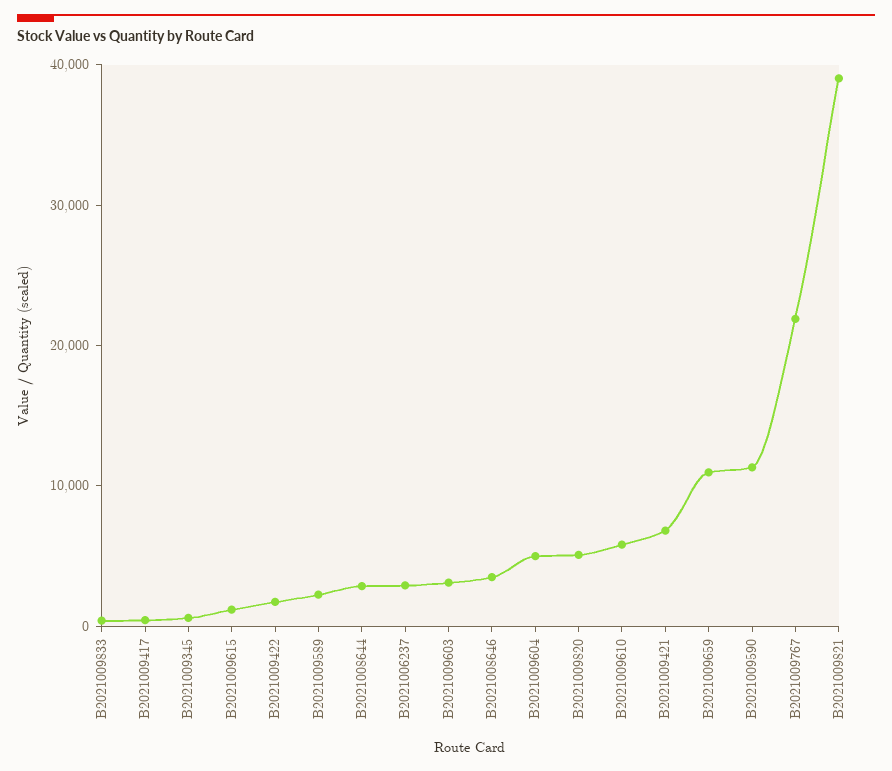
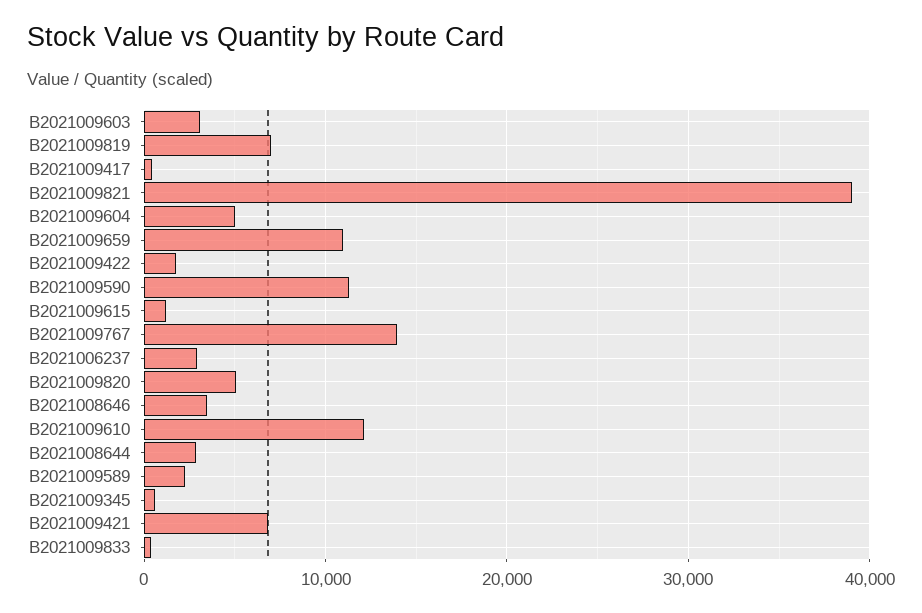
  {
    "B2021009833": 0,
    "B2021009417": 0,
    "B2021009345": 1000,
    "B2021009615": 1000,
    "B2021009422": 2000,
    "B2021009589": 2000,
    "B2021008644": 3000,
    "B2021006237": 3000,
    "B2021009603": 3000,
    "B2021008646": 3000,
    "B2021009604": 5000,
    "B2021009820": 5000,
-   "B2021009610": 6000,
+   "B2021009610": 12000,
    "B2021009421": 7000,
    "B2021009659": 11000,
    "B2021009590": 11000,
-   "B2021009767": 22000,
+   "B2021009767": 14000,
-   "B2021009821": 39000
+   "B2021009821": 39000,
+   "B2021009819": 7000
  }

